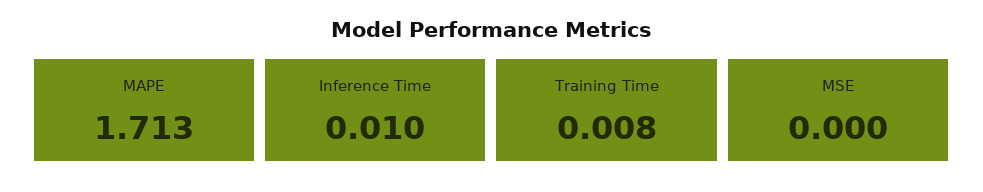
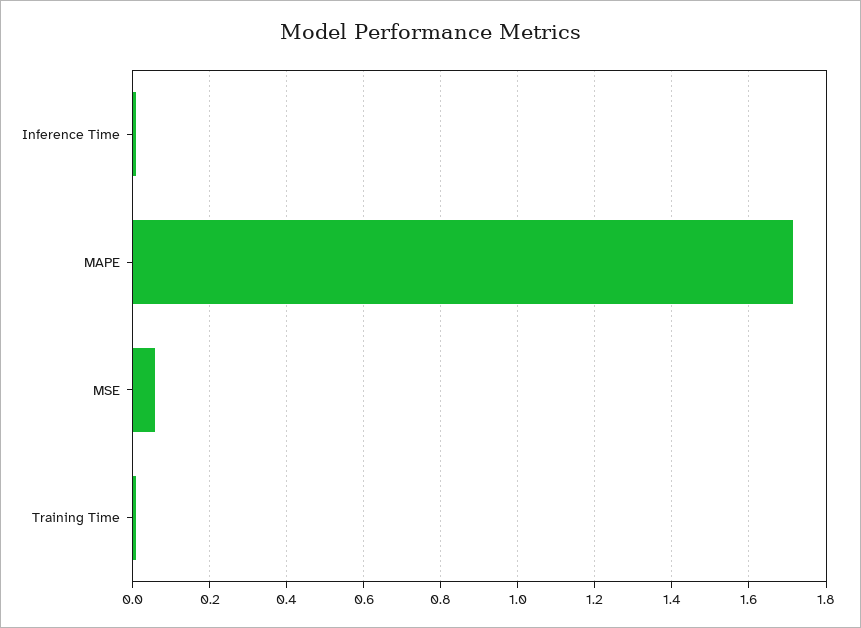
  {
    "MAPE": 1.713,
    "Inference Time": 0.01,
    "Training Time": 0.008,
-   "MSE": 0
+   "MSE": 0.06
  }

